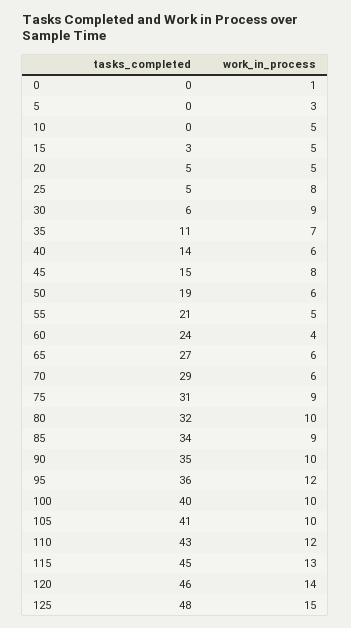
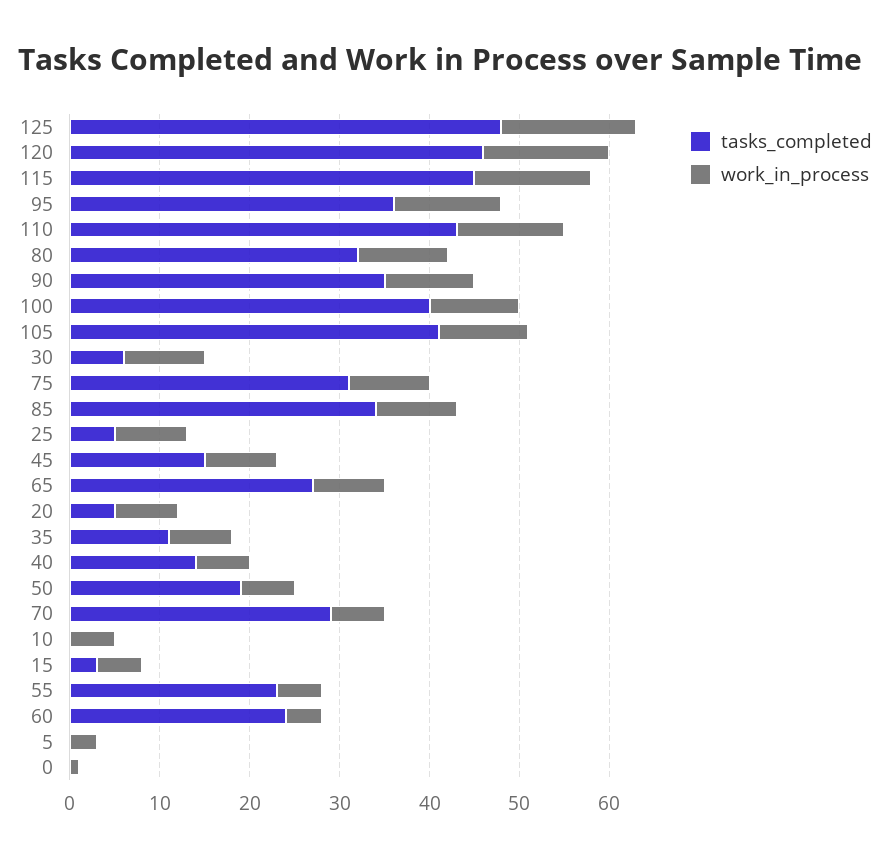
  {
    "tasks_completed": {
      "0": 0,
      "5": 0,
      "10": 0,
      "15": 3,
      "20": 5,
      "25": 5,
      "30": 6,
      "35": 11,
      "40": 14,
      "45": 15,
      "50": 19,
-     "55": 21,
+     "55": 23,
      "60": 24,
      "65": 27,
      "70": 29,
      "75": 31,
      "80": 32,
      "85": 34,
      "90": 35,
      "95": 36,
      "100": 40,
      "105": 41,
      "110": 43,
      "115": 45,
      "120": 46,
      "125": 48
    },
    "work_in_process": {
      "0": 1,
      "5": 3,
      "10": 5,
      "15": 5,
-     "20": 5,
+     "20": 7,
      "25": 8,
      "30": 9,
      "35": 7,
      "40": 6,
      "45": 8,
      "50": 6,
      "55": 5,
      "60": 4,
-     "65": 6,
+     "65": 8,
      "70": 6,
      "75": 9,
      "80": 10,
      "85": 9,
      "90": 10,
      "95": 12,
      "100": 10,
      "105": 10,
      "110": 12,
      "115": 13,
      "120": 14,
      "125": 15
    }
  }

